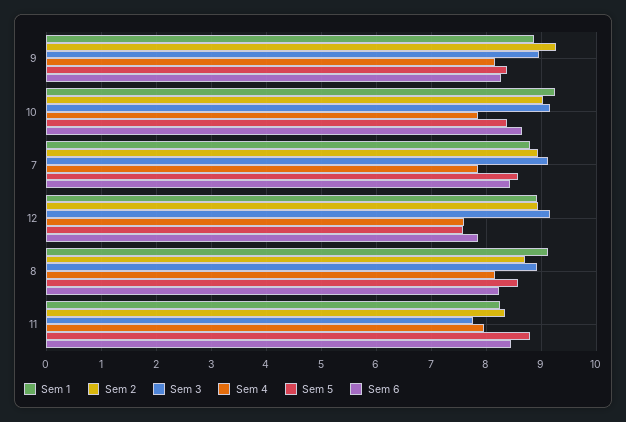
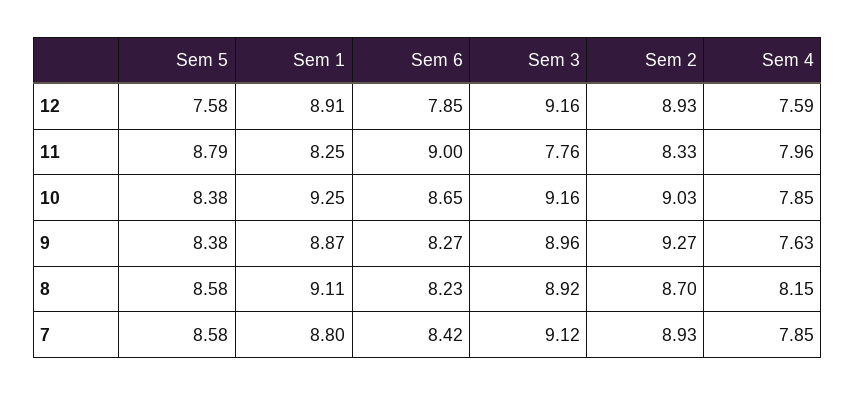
  {
    "Sem 1": {
      "9": 8.87,
      "10": 9.25,
      "7": 8.8,
      "12": 8.91,
      "8": 9.11,
      "11": 8.25
    },
    "Sem 2": {
      "9": 9.27,
      "10": 9.03,
      "7": 8.93,
      "12": 8.93,
      "8": 8.7,
      "11": 8.33
    },
    "Sem 3": {
      "9": 8.96,
      "10": 9.16,
      "7": 9.12,
      "12": 9.16,
      "8": 8.92,
      "11": 7.76
    },
    "Sem 4": {
-     "9": 8.2,
+     "9": 7.63,
      "10": 7.85,
      "7": 7.85,
      "12": 7.59,
      "8": 8.15,
      "11": 7.96
    },
    "Sem 5": {
      "9": 8.38,
      "10": 8.38,
      "7": 8.58,
      "12": 7.58,
      "8": 8.58,
      "11": 8.79
    },
    "Sem 6": {
      "9": 8.27,
      "10": 8.65,
      "7": 8.42,
      "12": 7.85,
      "8": 8.23,
-     "11": 8.4
+     "11": 9
    }
  }

